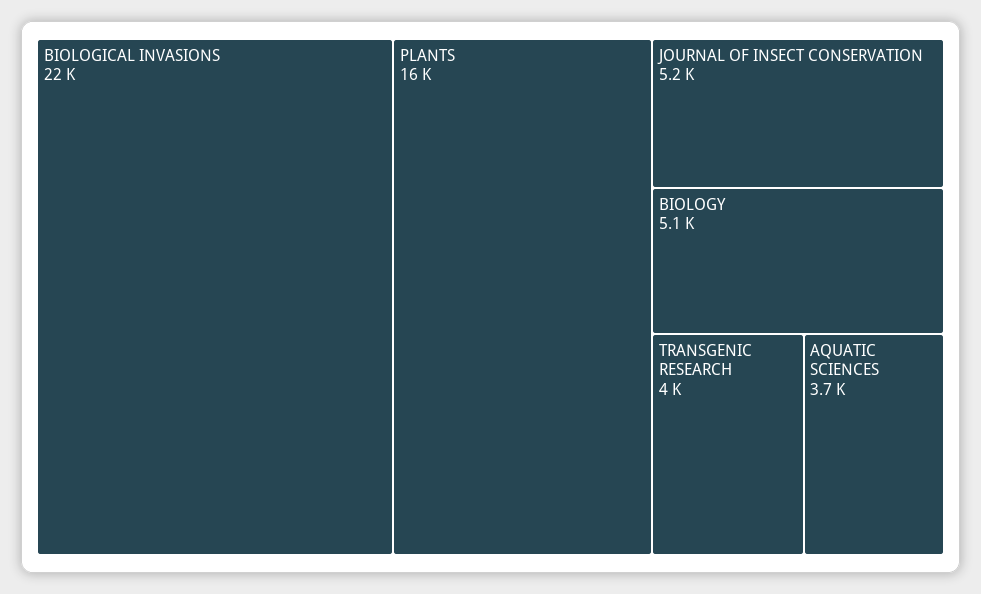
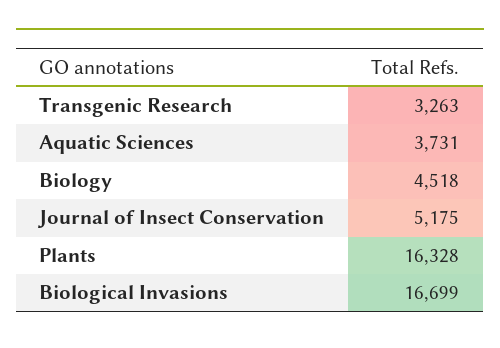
  {
-   "BIOLOGICAL INVASIONS": 22000,
+   "BIOLOGICAL INVASIONS": 16699,
    "PLANTS": 16328,
    "JOURNAL OF INSECT CONSERVATION": 5175,
-   "BIOLOGY": 5100,
+   "BIOLOGY": 4518,
-   "TRANSGENIC RESEARCH": 4000,
+   "TRANSGENIC RESEARCH": 3263,
    "AQUATIC SCIENCES": 3731
  }

